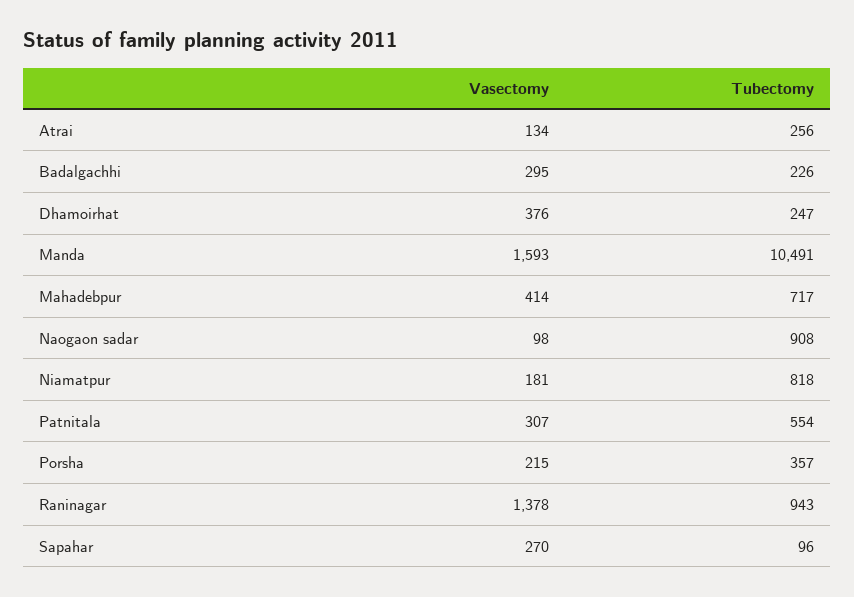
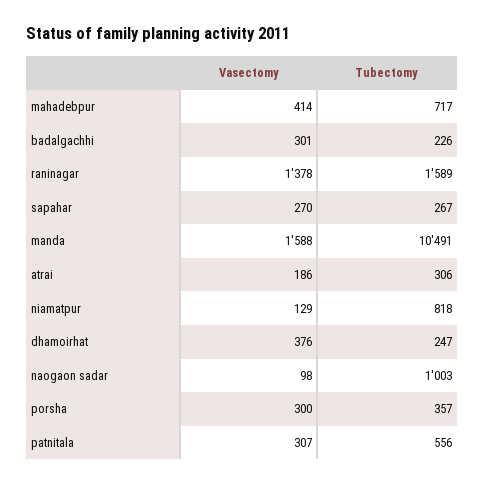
  {
    "Vasectomy": {
-     "Atrai": 134,
+     "Atrai": 186,
-     "Badalgachhi": 295,
+     "Badalgachhi": 301,
      "Dhamoirhat": 376,
-     "Manda": 1593,
+     "Manda": 1588,
      "Mahadebpur": 414,
      "Naogaon sadar": 98,
-     "Niamatpur": 181,
+     "Niamatpur": 129,
      "Patnitala": 307,
-     "Porsha": 215,
+     "Porsha": 300,
      "Raninagar": 1378,
      "Sapahar": 270
    },
    "Tubectomy": {
-     "Atrai": 256,
+     "Atrai": 306,
      "Badalgachhi": 226,
      "Dhamoirhat": 247,
      "Manda": 10491,
      "Mahadebpur": 717,
-     "Naogaon sadar": 908,
+     "Naogaon sadar": 1003,
      "Niamatpur": 818,
-     "Patnitala": 554,
+     "Patnitala": 556,
      "Porsha": 357,
-     "Raninagar": 943,
+     "Raninagar": 1589,
-     "Sapahar": 96
+     "Sapahar": 267
    }
  }

